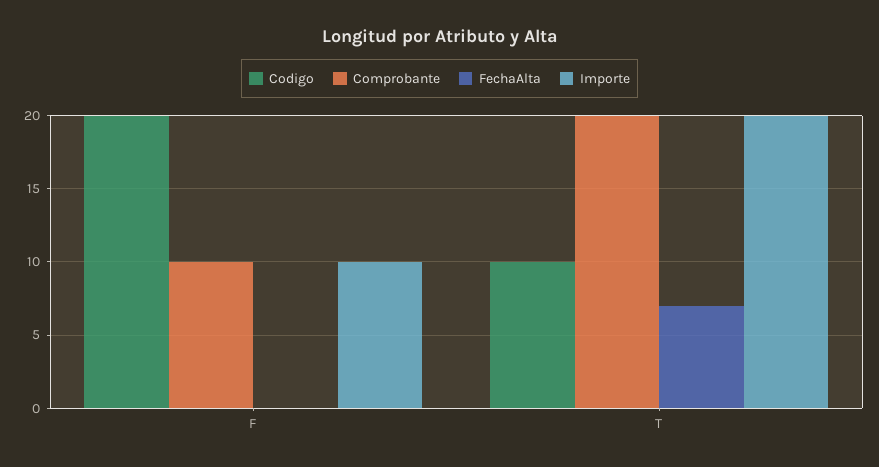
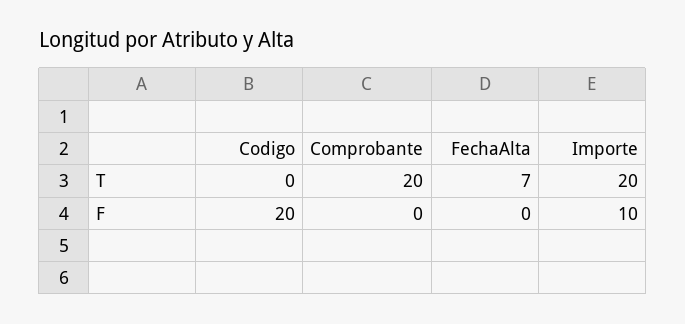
  {
    "Codigo": {
      "F": 20,
-     "T": 10
+     "T": 0
    },
    "Comprobante": {
-     "F": 10,
+     "F": 0,
      "T": 20
    },
    "FechaAlta": {
      "F": 0,
      "T": 7
    },
    "Importe": {
      "F": 10,
      "T": 20
    }
  }

